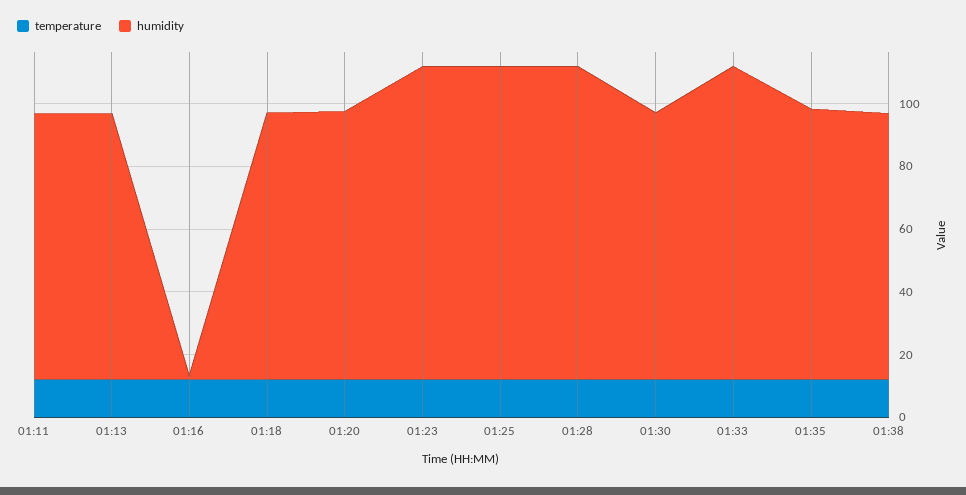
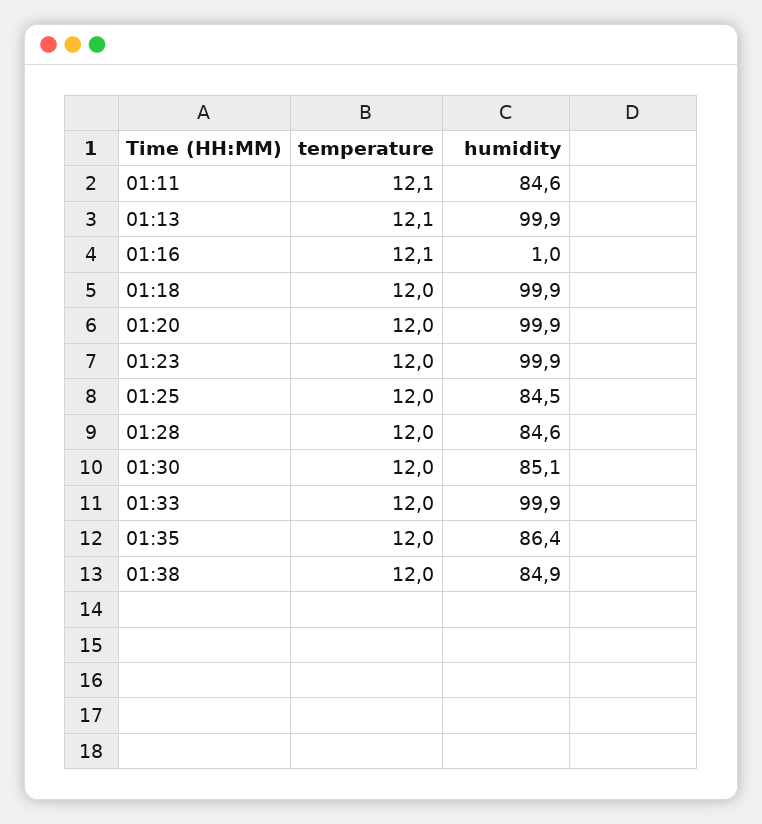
  {
    "temperature": {
      "01:11": 12.1,
      "01:13": 12.1,
      "01:16": 12.1,
      "01:18": 12,
      "01:20": 12,
      "01:23": 12,
      "01:25": 12,
      "01:28": 12,
      "01:30": 12,
      "01:33": 12,
      "01:35": 12,
      "01:38": 12
    },
    "humidity": {
      "01:11": 84.6,
-     "01:13": 85,
+     "01:13": 99.9,
      "01:16": 1,
-     "01:18": 85,
+     "01:18": 99.9,
-     "01:20": 85,
+     "01:20": 99.9,
      "01:23": 99.9,
-     "01:25": 100,
+     "01:25": 84.5,
-     "01:28": 100,
+     "01:28": 84.6,
      "01:30": 85.1,
      "01:33": 99.9,
      "01:35": 86.4,
      "01:38": 84.9
    }
  }

